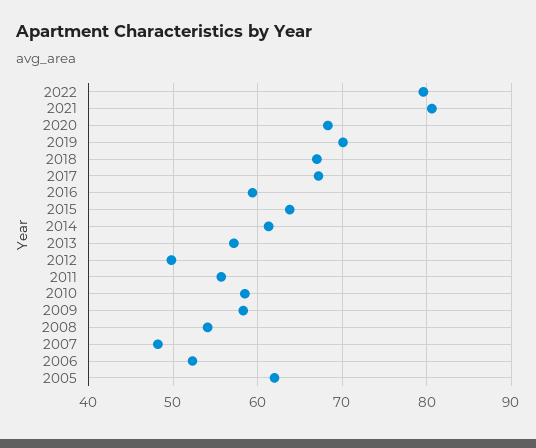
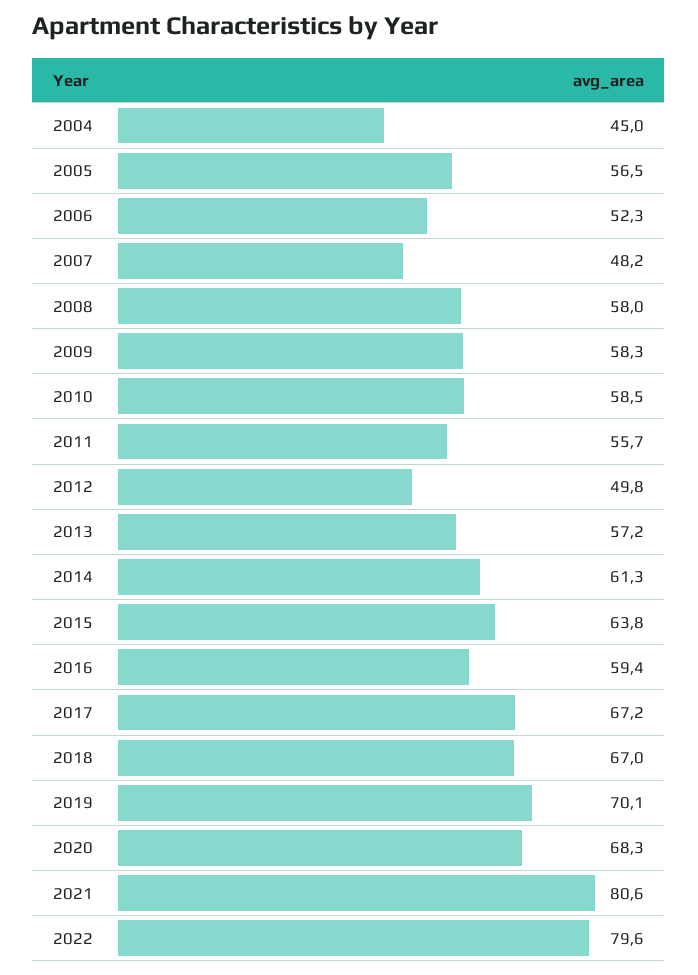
  {
    "2022": 79.6,
    "2021": 80.6,
    "2020": 68.3,
    "2019": 70.1,
    "2018": 67,
    "2017": 67.2,
    "2016": 59.4,
    "2015": 63.8,
    "2014": 61.3,
    "2013": 57.2,
    "2012": 49.8,
    "2011": 55.7,
    "2010": 58.5,
    "2009": 58.3,
-   "2008": 54,
+   "2008": 58,
    "2007": 48.2,
    "2006": 52.3,
-   "2005": 62
+   "2005": 56.5,
+   "2004": 45
  }

